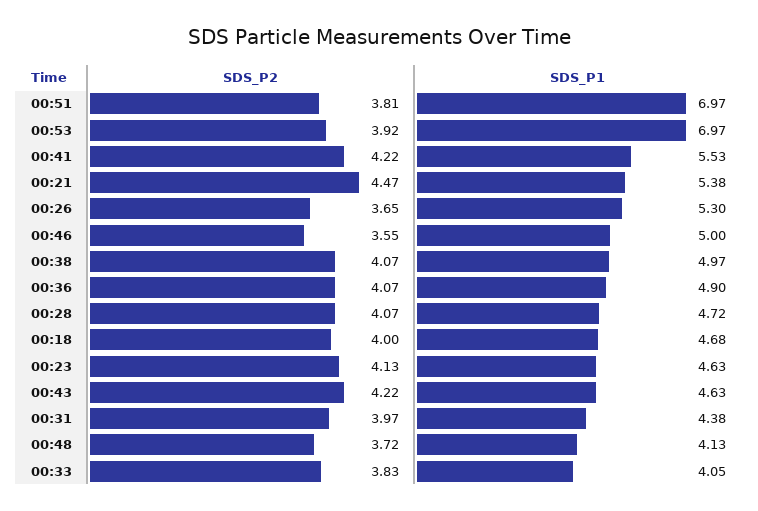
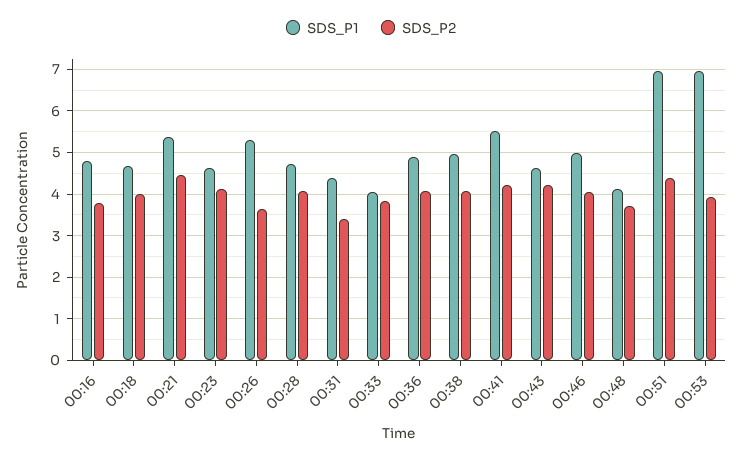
  {
    "SDS_P2": {
-     "00:51": 3.81,
+     "00:51": 4.4,
      "00:53": 3.92,
      "00:41": 4.22,
      "00:21": 4.47,
      "00:26": 3.65,
-     "00:46": 3.55,
+     "00:46": 4,
      "00:38": 4.07,
      "00:36": 4.07,
      "00:28": 4.07,
      "00:18": 4,
      "00:23": 4.13,
      "00:43": 4.22,
-     "00:31": 3.97,
+     "00:31": 3.4,
      "00:48": 3.72,
-     "00:33": 3.83
+     "00:33": 3.83,
+     "00:16": 3.8
    },
    "SDS_P1": {
      "00:51": 6.97,
      "00:53": 6.97,
      "00:41": 5.53,
      "00:21": 5.38,
      "00:26": 5.3,
      "00:46": 5,
      "00:38": 4.97,
      "00:36": 4.9,
      "00:28": 4.72,
      "00:18": 4.68,
      "00:23": 4.63,
      "00:43": 4.63,
      "00:31": 4.38,
      "00:48": 4.13,
-     "00:33": 4.05
+     "00:33": 4.05,
+     "00:16": 4.8
    }
  }

